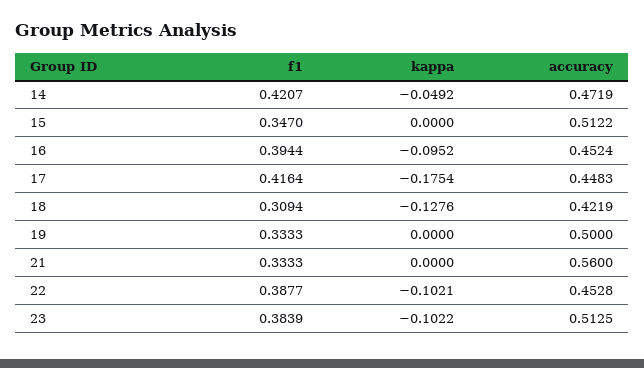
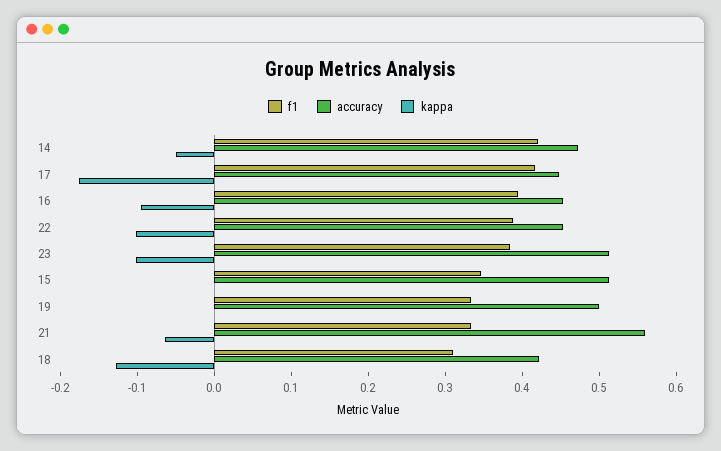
  {
    "f1": {
      "14": 0.4207,
      "15": 0.347,
      "16": 0.3944,
      "17": 0.4164,
      "18": 0.3094,
      "19": 0.3333,
      "21": 0.3333,
      "22": 0.3877,
      "23": 0.3839
    },
    "kappa": {
      "14": -0.0492,
      "15": 0,
      "16": -0.0952,
      "17": -0.1754,
      "18": -0.1276,
      "19": 0,
-     "21": 0,
+     "21": -0.06,
      "22": -0.1021,
      "23": -0.1022
    },
    "accuracy": {
      "14": 0.4719,
      "15": 0.5122,
      "16": 0.4524,
      "17": 0.4483,
      "18": 0.4219,
      "19": 0.5,
      "21": 0.56,
      "22": 0.4528,
      "23": 0.5125
    }
  }

